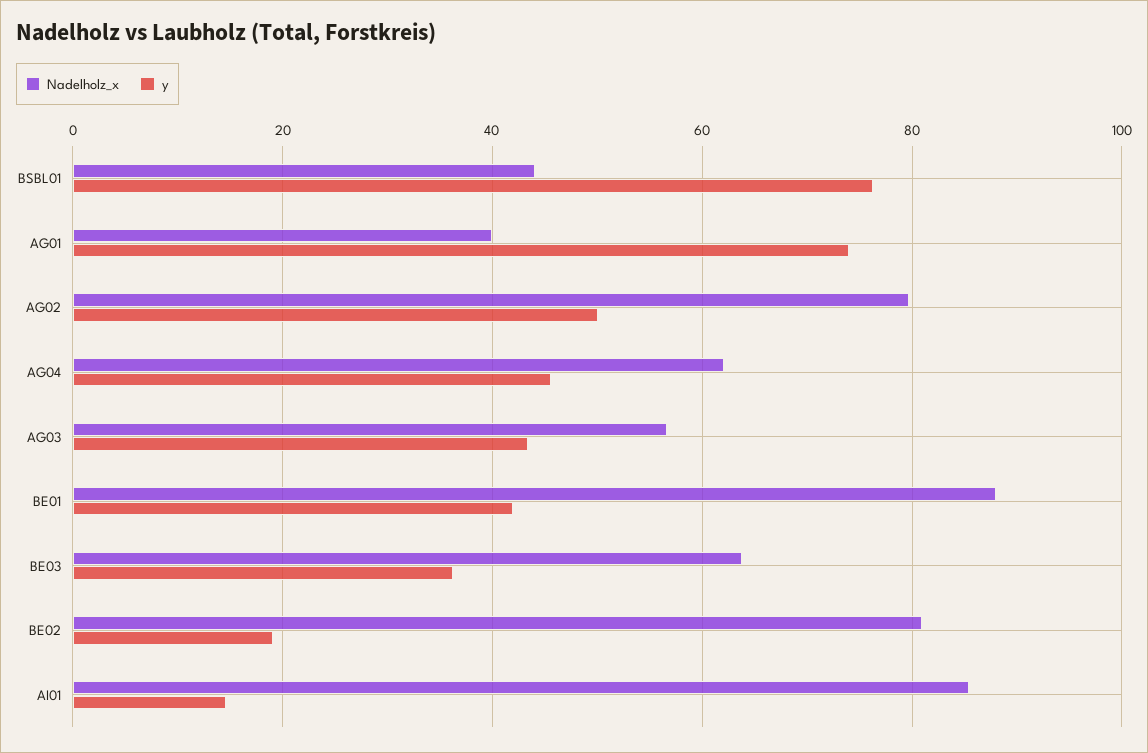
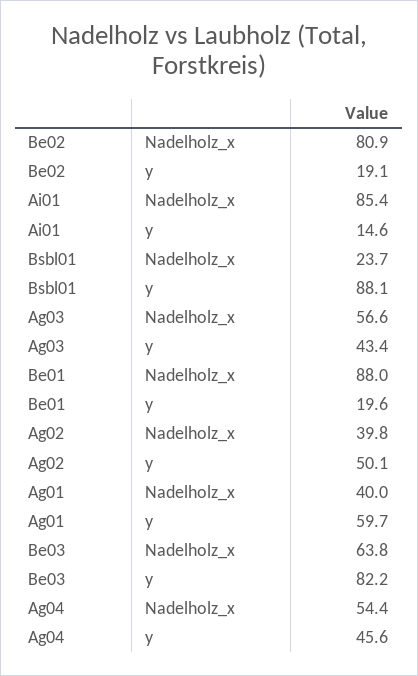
  {
    "Nadelholz_x": {
-     "BSBL01": 44,
+     "BSBL01": 23.7,
      "AG01": 40,
-     "AG02": 80,
+     "AG02": 39.8,
-     "AG04": 62,
+     "AG04": 54.4,
      "AG03": 56.6,
      "BE01": 88,
      "BE03": 63.8,
      "BE02": 80.9,
      "AI01": 85.4
    },
    "y": {
-     "BSBL01": 76,
+     "BSBL01": 88.1,
-     "AG01": 74,
+     "AG01": 59.7,
      "AG02": 50.1,
      "AG04": 45.6,
      "AG03": 43.4,
-     "BE01": 42,
+     "BE01": 19.6,
-     "BE03": 36,
+     "BE03": 82.2,
      "BE02": 19.1,
      "AI01": 14.6
    }
  }

